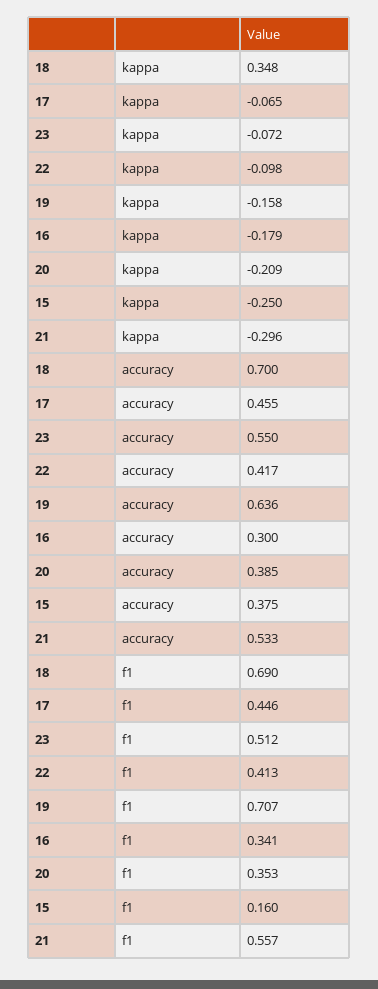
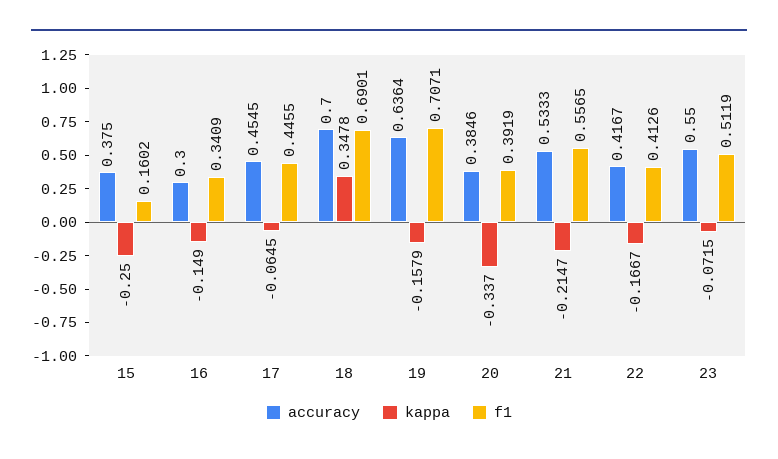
  {
    "kappa": {
      "18": 0.3478,
      "17": -0.0645,
      "23": -0.0715,
-     "22": -0.098,
+     "22": -0.1667,
      "19": -0.1579,
-     "16": -0.179,
+     "16": -0.149,
-     "20": -0.209,
+     "20": -0.337,
      "15": -0.25,
-     "21": -0.296
+     "21": -0.2147
    },
    "accuracy": {
      "18": 0.7,
      "17": 0.4545,
      "23": 0.55,
      "22": 0.4167,
      "19": 0.6364,
      "16": 0.3,
      "20": 0.3846,
      "15": 0.375,
      "21": 0.5333
    },
    "f1": {
      "18": 0.6901,
      "17": 0.4455,
      "23": 0.5119,
      "22": 0.4126,
      "19": 0.7071,
      "16": 0.3409,
-     "20": 0.353,
+     "20": 0.3919,
      "15": 0.1602,
      "21": 0.5565
    }
  }

